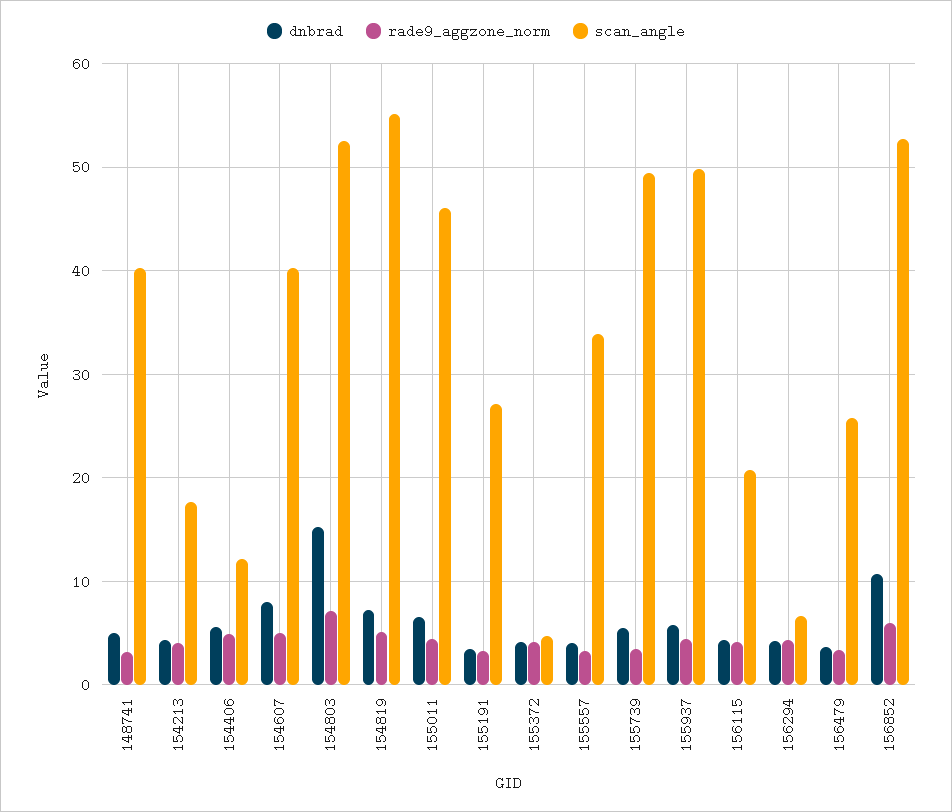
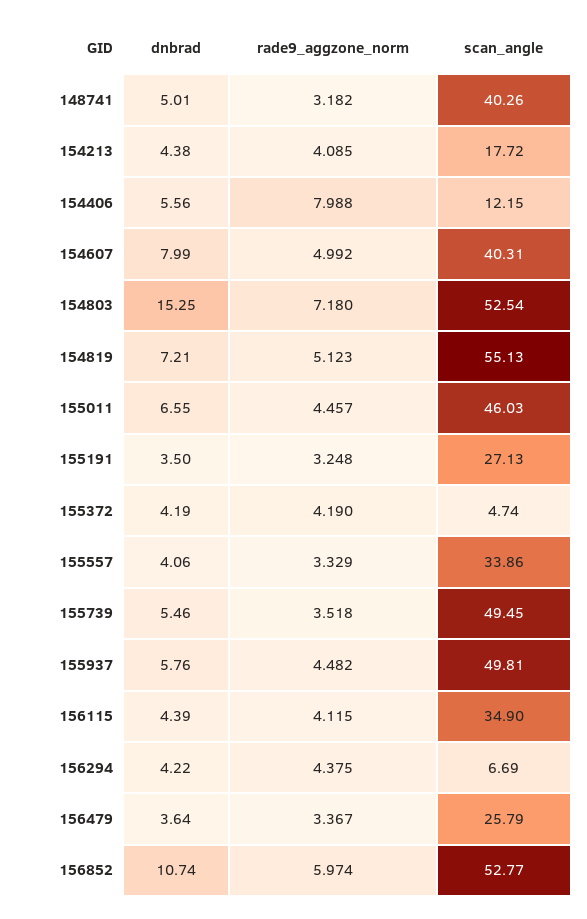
  {
    "dnbrad": {
      "148741": 5.01,
      "154213": 4.38,
      "154406": 5.56,
      "154607": 7.99,
      "154803": 15.25,
      "154819": 7.21,
      "155011": 6.55,
      "155191": 3.5,
      "155372": 4.19,
      "155557": 4.06,
      "155739": 5.46,
      "155937": 5.76,
      "156115": 4.39,
      "156294": 4.22,
      "156479": 3.64,
      "156852": 10.74
    },
    "rade9_aggzone_norm": {
      "148741": 3.182,
      "154213": 4.085,
-     "154406": 5,
+     "154406": 7.988,
      "154607": 4.992,
      "154803": 7.18,
      "154819": 5.123,
      "155011": 4.457,
      "155191": 3.248,
      "155372": 4.19,
      "155557": 3.329,
      "155739": 3.518,
      "155937": 4.482,
      "156115": 4.115,
      "156294": 4.375,
      "156479": 3.367,
      "156852": 5.974
    },
    "scan_angle": {
      "148741": 40.26,
      "154213": 17.72,
      "154406": 12.15,
      "154607": 40.31,
      "154803": 52.54,
      "154819": 55.13,
      "155011": 46.03,
      "155191": 27.13,
      "155372": 4.74,
      "155557": 33.86,
      "155739": 49.45,
      "155937": 49.81,
-     "156115": 21,
+     "156115": 34.9,
      "156294": 6.69,
      "156479": 25.79,
      "156852": 52.77
    }
  }

